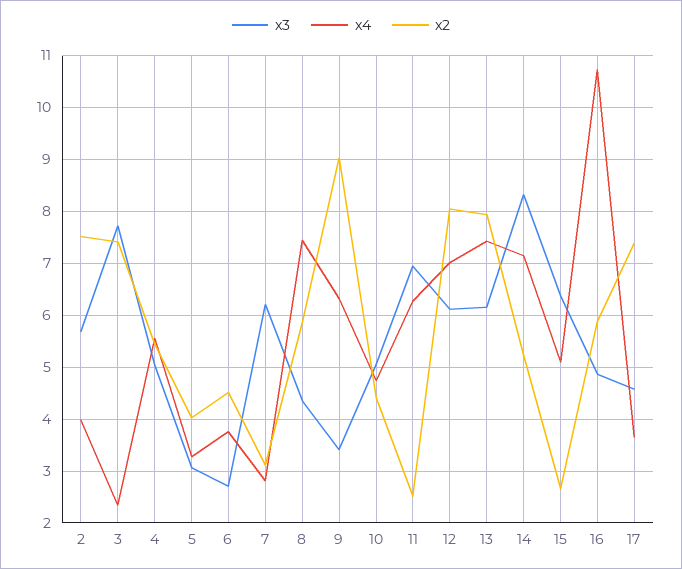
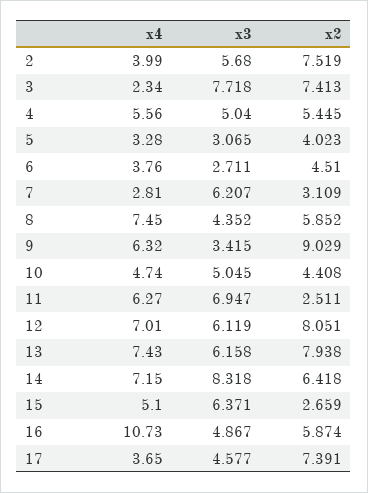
  {
    "x3": {
      "2": 5.68,
      "3": 7.718,
      "4": 5.04,
      "5": 3.065,
      "6": 2.711,
      "7": 6.207,
      "8": 4.352,
      "9": 3.415,
      "10": 5.045,
      "11": 6.947,
      "12": 6.119,
      "13": 6.158,
      "14": 8.318,
      "15": 6.371,
      "16": 4.867,
      "17": 4.577
    },
    "x4": {
      "2": 3.99,
      "3": 2.34,
      "4": 5.56,
      "5": 3.28,
      "6": 3.76,
      "7": 2.81,
      "8": 7.45,
      "9": 6.32,
      "10": 4.74,
      "11": 6.27,
      "12": 7.01,
      "13": 7.43,
      "14": 7.15,
      "15": 5.1,
      "16": 10.73,
      "17": 3.65
    },
    "x2": {
      "2": 7.519,
      "3": 7.413,
      "4": 5.445,
      "5": 4.023,
      "6": 4.51,
      "7": 3.109,
      "8": 5.852,
      "9": 9.029,
      "10": 4.408,
      "11": 2.511,
      "12": 8.051,
      "13": 7.938,
-     "14": 5.2,
+     "14": 6.418,
      "15": 2.659,
      "16": 5.874,
      "17": 7.391
    }
  }

